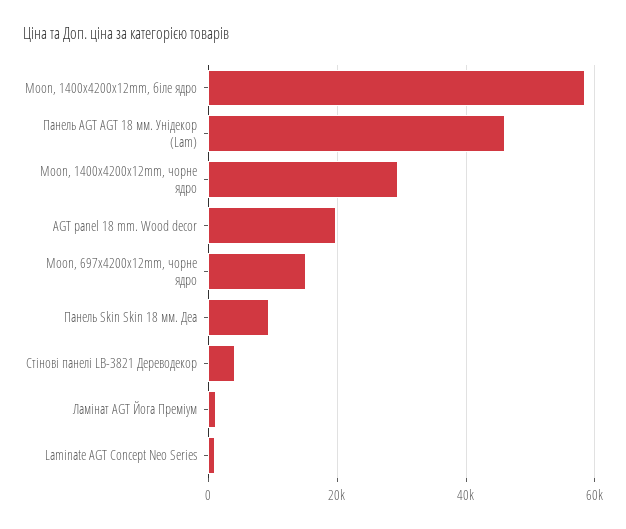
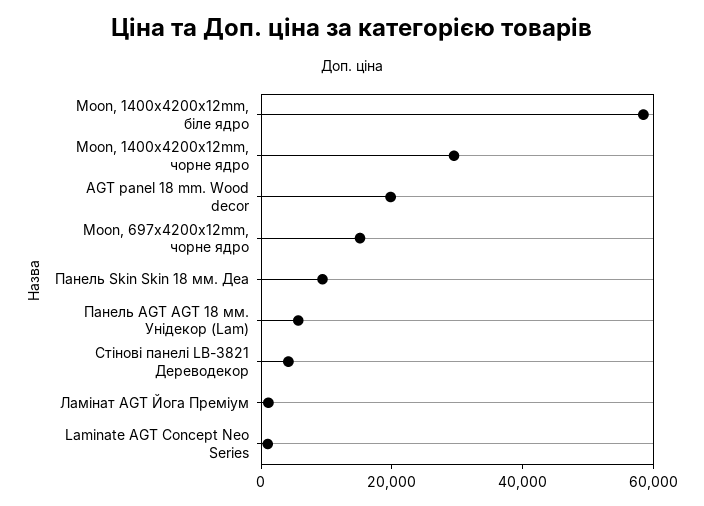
  {
    "Moon, 1400x4200x12mm, біле ядро": 58000,
-   "Панель AGT AGT 18 мм. Унідекор (Lam)": 46000,
+   "Панель AGT AGT 18 мм. Унідекор (Lam)": 5000,
    "Moon, 1400x4200x12mm, чорне ядро": 30000,
    "AGT panel 18 mm. Wood decor": 20000,
    "Moon, 697x4200x12mm, чорне ядро": 16000,
    "Панель Skin Skin 18 мм. Деа": 10000,
    "Стінові панелі LB-3821 Дереводекор": 4000,
    "Ламінат AGT Йога Преміум": 2000,
    "Laminate AGT Concept Neo Series": 2000
  }

